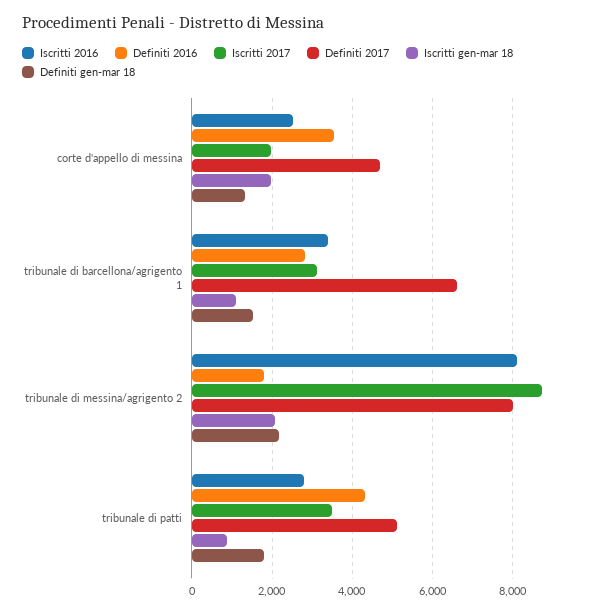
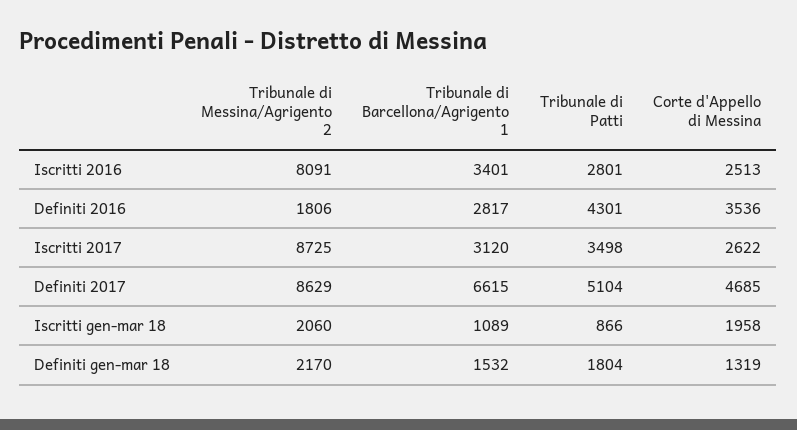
  {
    "Iscritti 2016": {
      "corte d'appello di messina": 2513,
      "tribunale di barcellona/agrigento 1": 3401,
      "tribunale di messina/agrigento 2": 8091,
      "tribunale di patti": 2801
    },
    "Definiti 2016": {
      "corte d'appello di messina": 3536,
      "tribunale di barcellona/agrigento 1": 2817,
      "tribunale di messina/agrigento 2": 1806,
      "tribunale di patti": 4301
    },
    "Iscritti 2017": {
-     "corte d'appello di messina": 2000,
+     "corte d'appello di messina": 2622,
      "tribunale di barcellona/agrigento 1": 3120,
      "tribunale di messina/agrigento 2": 8725,
      "tribunale di patti": 3498
    },
    "Definiti 2017": {
      "corte d'appello di messina": 4685,
      "tribunale di barcellona/agrigento 1": 6615,
-     "tribunale di messina/agrigento 2": 8000,
+     "tribunale di messina/agrigento 2": 8629,
      "tribunale di patti": 5104
    },
    "Iscritti gen-mar 18": {
      "corte d'appello di messina": 1958,
      "tribunale di barcellona/agrigento 1": 1089,
      "tribunale di messina/agrigento 2": 2060,
      "tribunale di patti": 866
    },
    "Definiti gen-mar 18": {
      "corte d'appello di messina": 1319,
      "tribunale di barcellona/agrigento 1": 1532,
      "tribunale di messina/agrigento 2": 2170,
      "tribunale di patti": 1804
    }
  }

